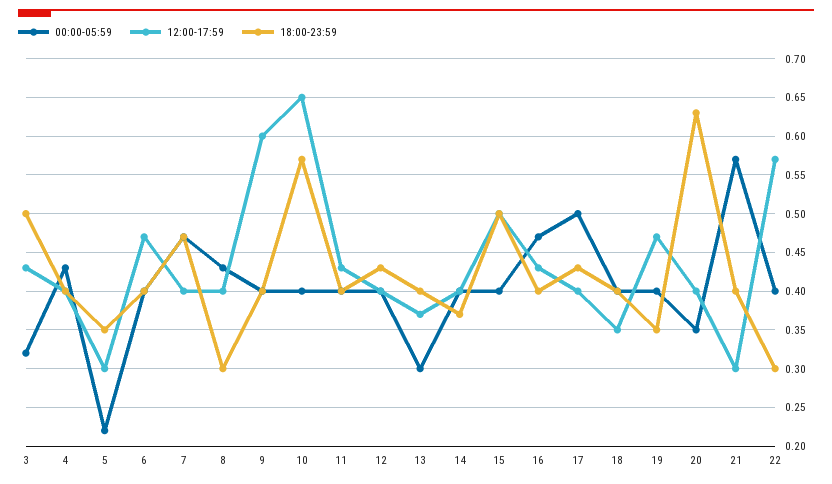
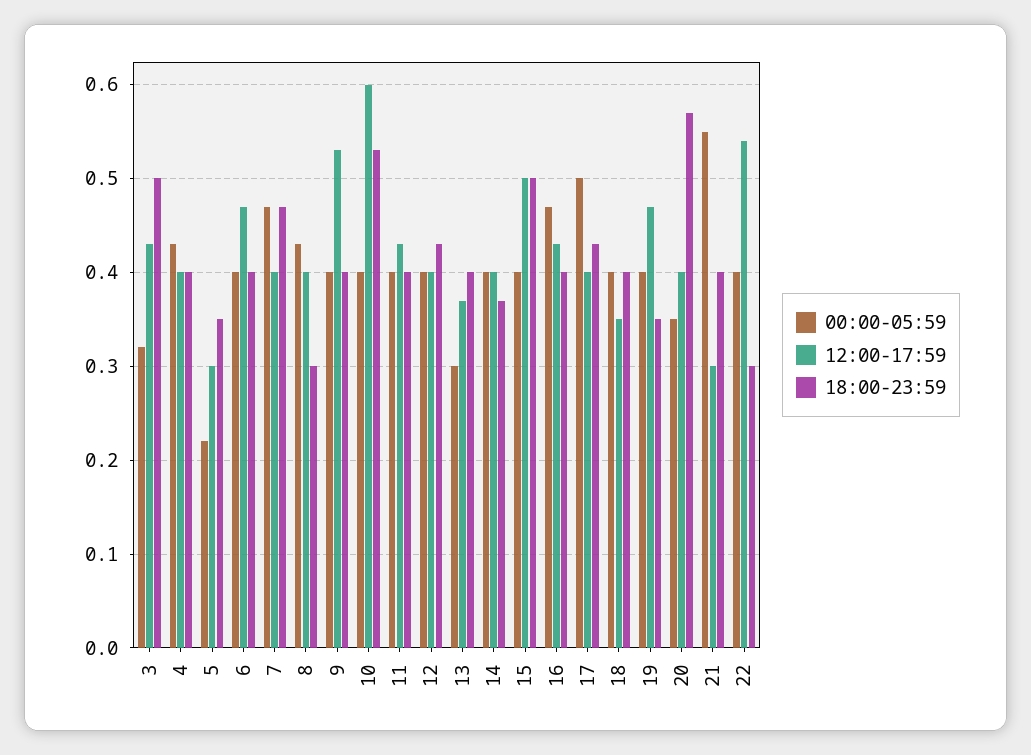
  {
    "00:00-05:59": {
      "3": 0.32,
      "4": 0.43,
      "5": 0.22,
      "6": 0.4,
      "7": 0.47,
      "8": 0.43,
      "9": 0.4,
      "10": 0.4,
      "11": 0.4,
      "12": 0.4,
      "13": 0.3,
      "14": 0.4,
      "15": 0.4,
      "16": 0.47,
      "17": 0.5,
      "18": 0.4,
      "19": 0.4,
      "20": 0.35,
-     "21": 0.57,
+     "21": 0.55,
      "22": 0.4
    },
    "12:00-17:59": {
      "3": 0.43,
      "4": 0.4,
      "5": 0.3,
      "6": 0.47,
      "7": 0.4,
      "8": 0.4,
-     "9": 0.6,
+     "9": 0.53,
-     "10": 0.65,
+     "10": 0.6,
      "11": 0.43,
      "12": 0.4,
      "13": 0.37,
      "14": 0.4,
      "15": 0.5,
      "16": 0.43,
      "17": 0.4,
      "18": 0.35,
      "19": 0.47,
      "20": 0.4,
      "21": 0.3,
-     "22": 0.57
+     "22": 0.54
    },
    "18:00-23:59": {
      "3": 0.5,
      "4": 0.4,
      "5": 0.35,
      "6": 0.4,
      "7": 0.47,
      "8": 0.3,
      "9": 0.4,
-     "10": 0.57,
+     "10": 0.53,
      "11": 0.4,
      "12": 0.43,
      "13": 0.4,
      "14": 0.37,
      "15": 0.5,
      "16": 0.4,
      "17": 0.43,
      "18": 0.4,
      "19": 0.35,
-     "20": 0.63,
+     "20": 0.57,
      "21": 0.4,
      "22": 0.3
    }
  }

